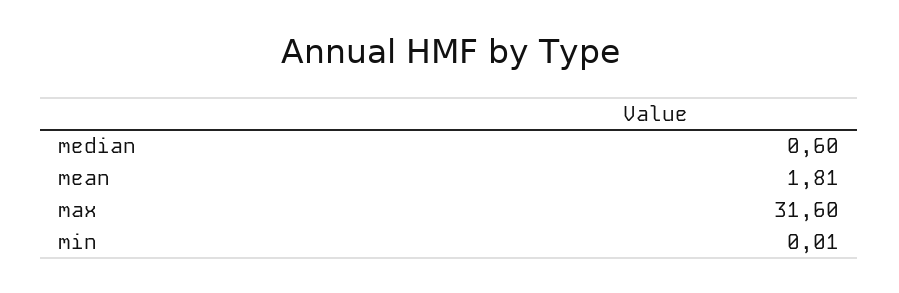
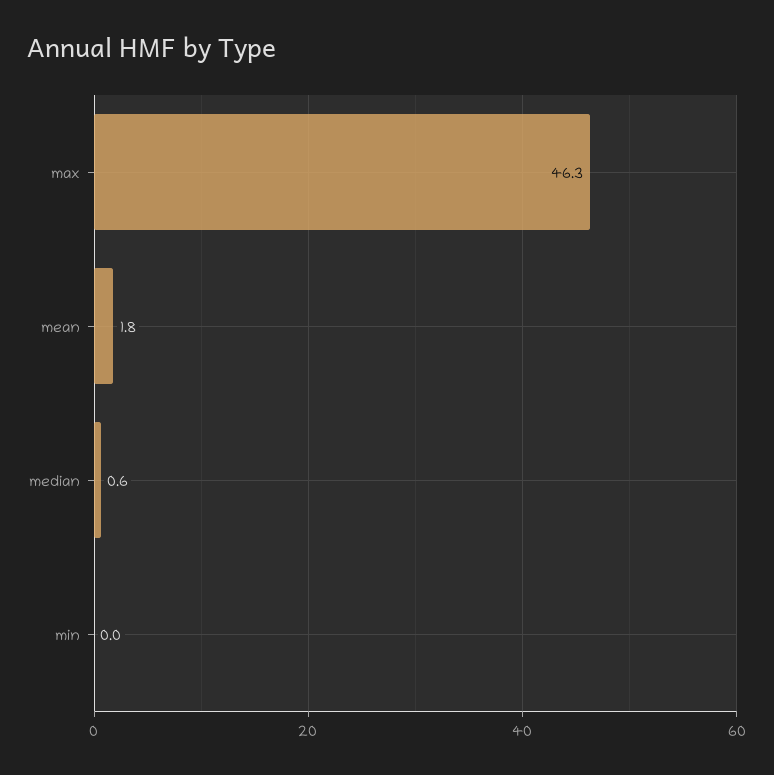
  {
    "median": 0.6,
    "mean": 1.81,
-   "max": 31.6,
+   "max": 46.3,
    "min": 0.01
  }

